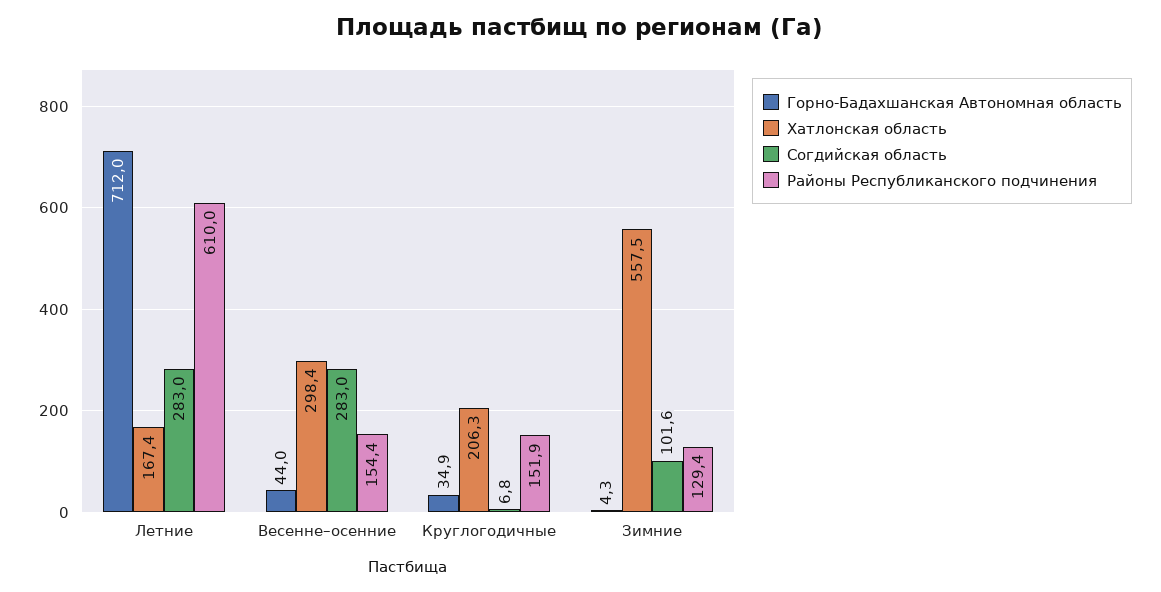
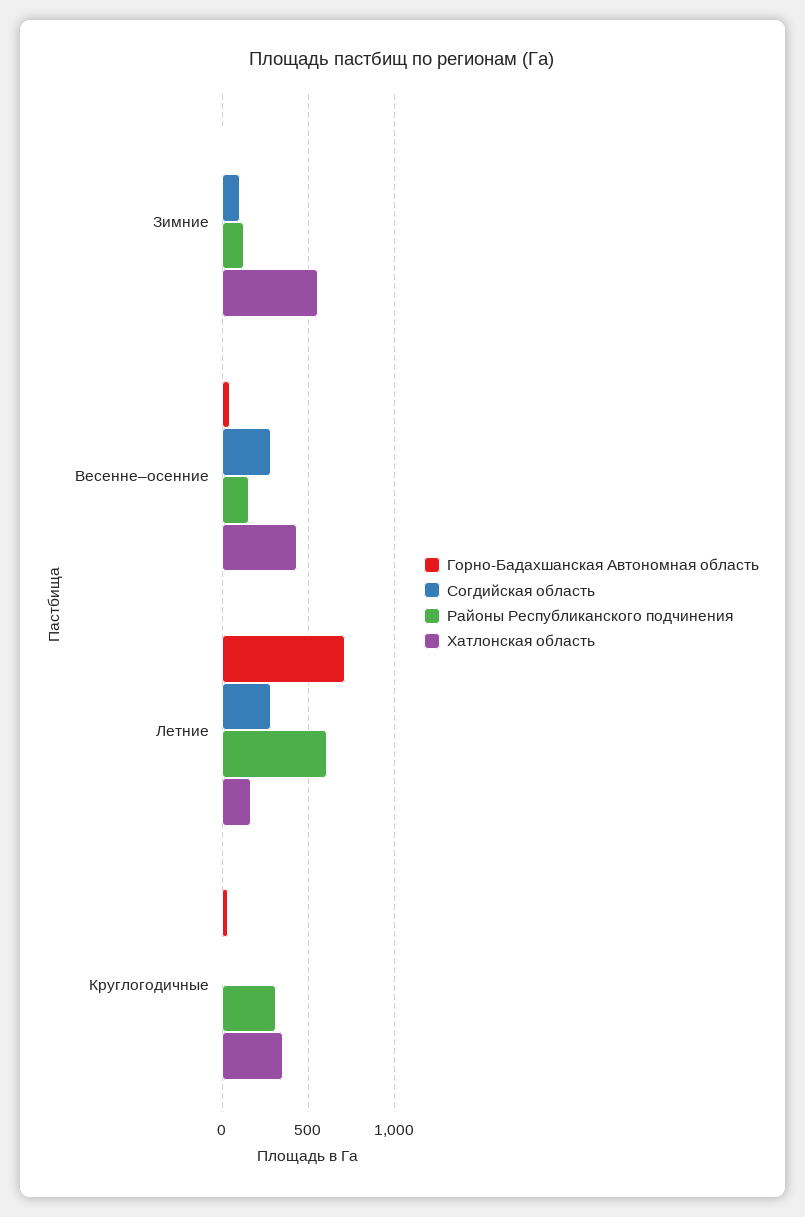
  {
    "Горно-Бадахшанская Автономная область": {
      "Летние": 712,
      "Весенне–осенние": 44,
      "Круглогодичные": 34.9,
      "Зимние": 4.3
    },
    "Хатлонская область": {
      "Летние": 167.4,
-     "Весенне–осенние": 298.4,
+     "Весенне–осенние": 450,
-     "Круглогодичные": 206.3,
+     "Круглогодичные": 350,
      "Зимние": 557.5
    },
    "Согдийская область": {
      "Летние": 283,
      "Весенне–осенние": 283,
      "Круглогодичные": 6.8,
      "Зимние": 101.6
    },
    "Районы Республиканского подчинения": {
      "Летние": 610,
      "Весенне–осенние": 154.4,
-     "Круглогодичные": 151.9,
+     "Круглогодичные": 300,
      "Зимние": 129.4
    }
  }

